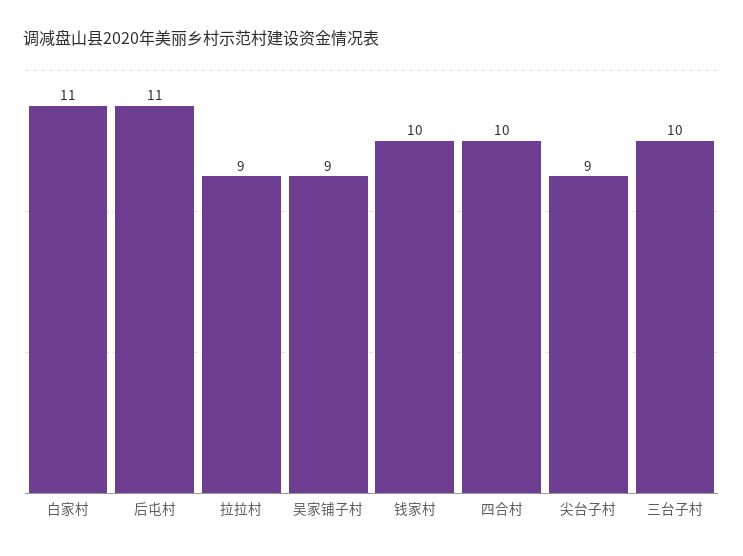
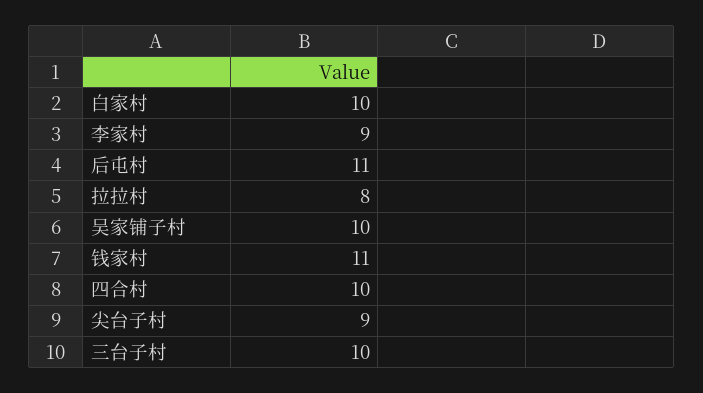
  {
-   "白家村": 11,
+   "白家村": 10,
    "后屯村": 11,
-   "拉拉村": 9,
+   "拉拉村": 8,
-   "吴家铺子村": 9,
+   "吴家铺子村": 10,
-   "钱家村": 10,
+   "钱家村": 11,
    "四合村": 10,
    "尖台子村": 9,
-   "三台子村": 10
+   "三台子村": 10,
+   "李家村": 9
  }

